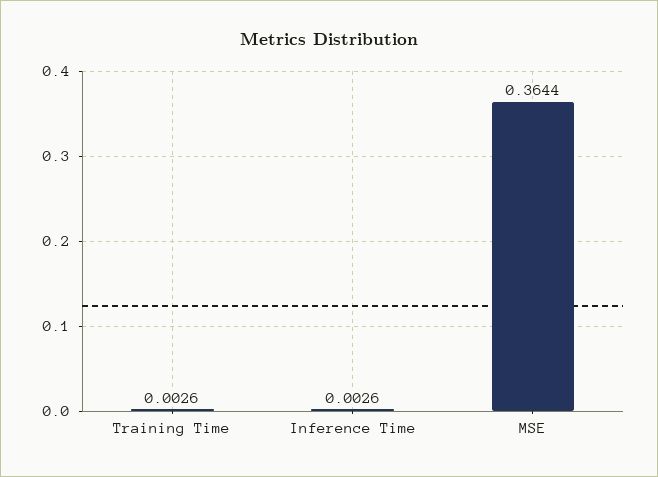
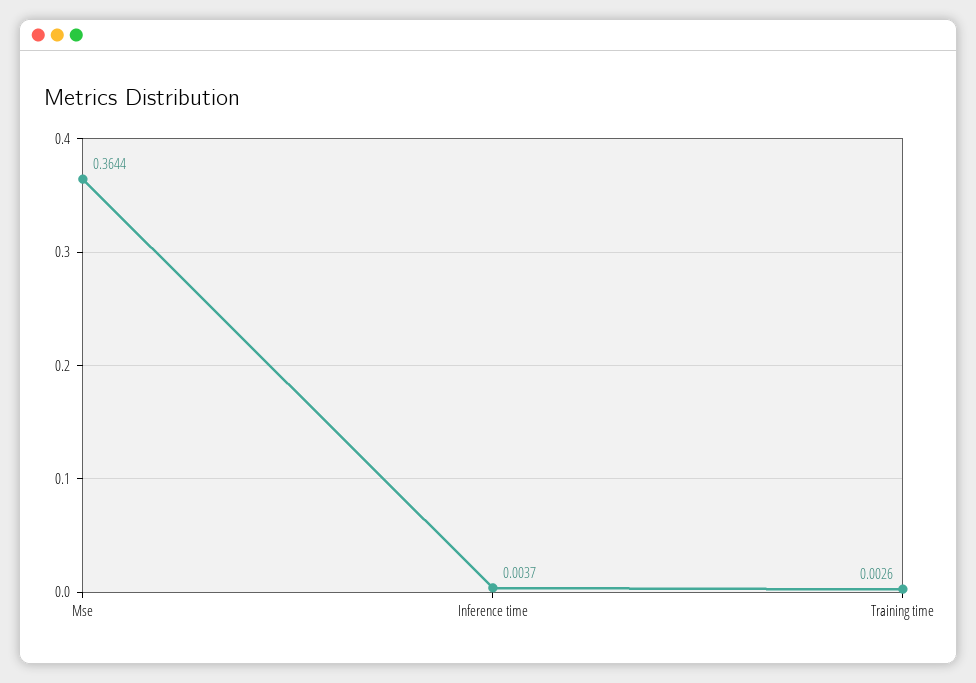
  {
    "Training Time": 0.0026,
-   "Inference Time": 0.0026,
+   "Inference Time": 0.0037,
    "MSE": 0.3644
  }

